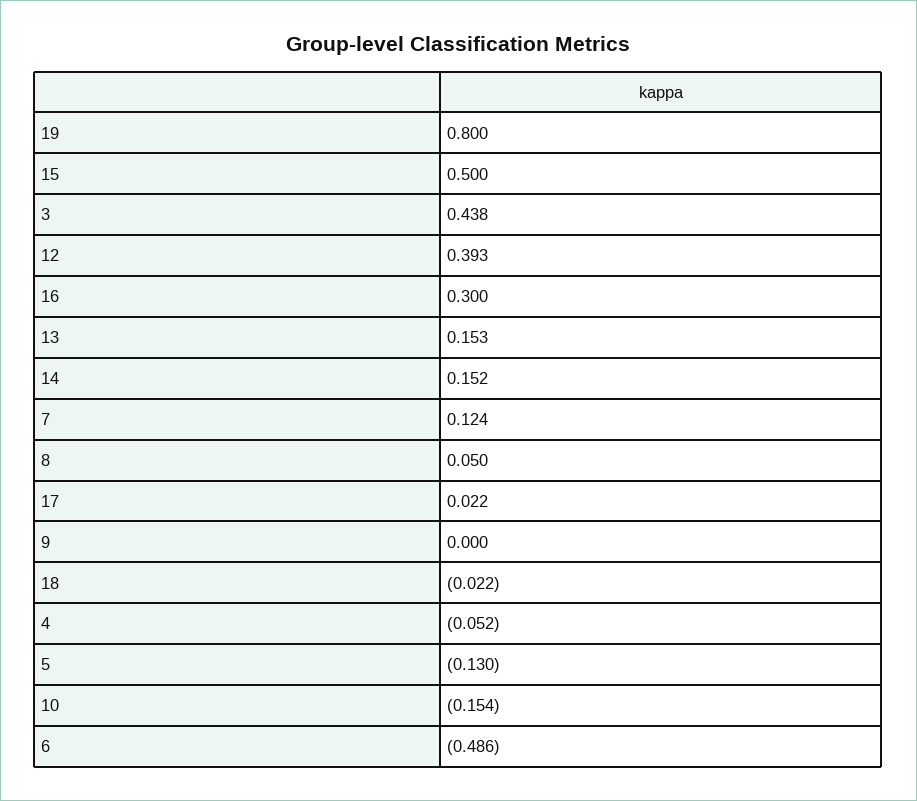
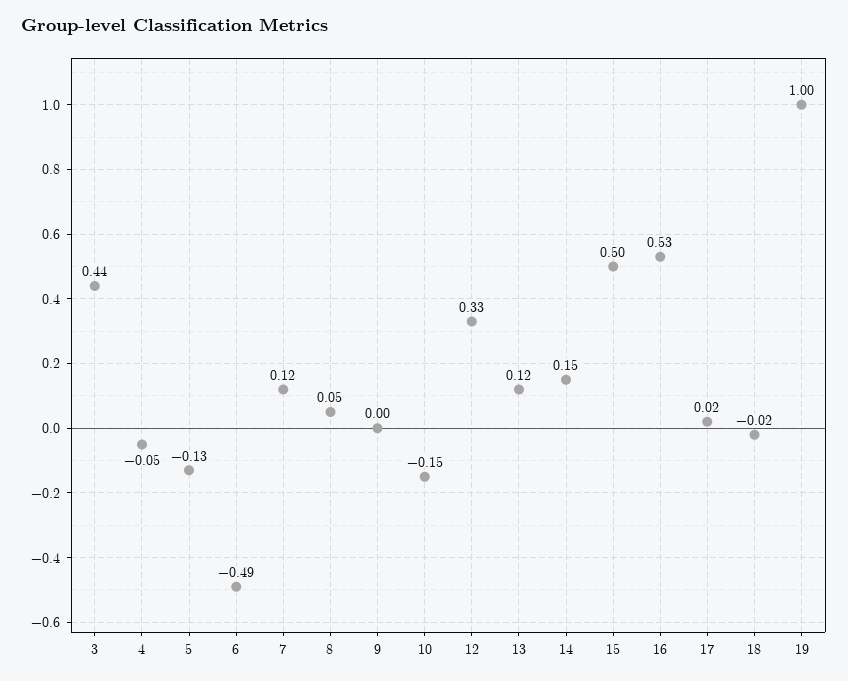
  {
-   "19": 0.8,
+   "19": 1,
    "15": 0.5,
    "3": 0.438,
-   "12": 0.393,
+   "12": 0.33,
-   "16": 0.3,
+   "16": 0.53,
-   "13": 0.153,
+   "13": 0.12,
    "14": 0.152,
    "7": 0.124,
    "8": 0.05,
    "17": 0.022,
    "9": 0,
    "18": -0.022,
    "4": -0.052,
    "5": -0.13,
    "10": -0.154,
    "6": -0.486
  }

